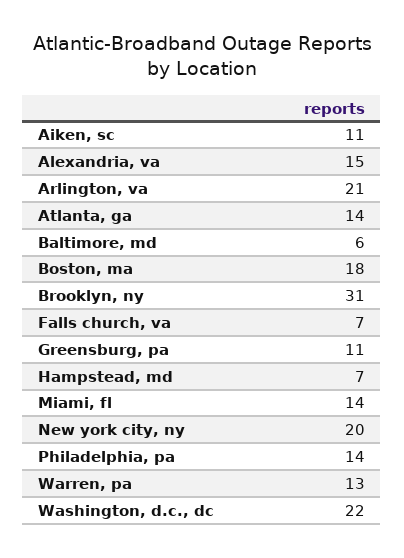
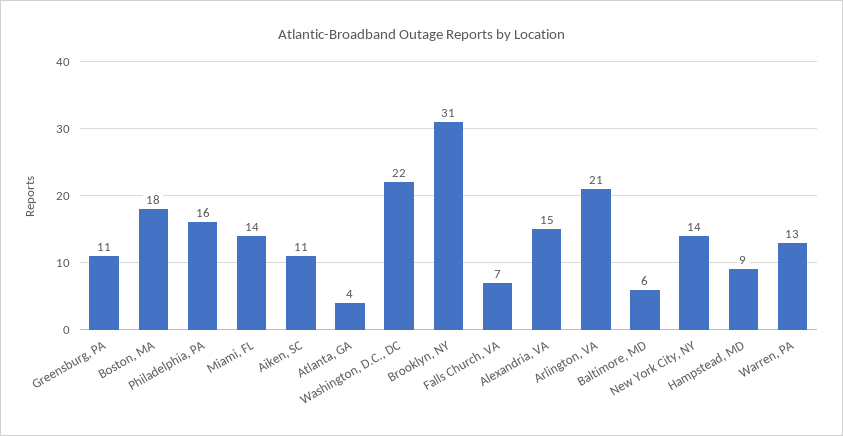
  {
    "Aiken, sc": 11,
    "Alexandria, va": 15,
    "Arlington, va": 21,
-   "Atlanta, ga": 14,
+   "Atlanta, ga": 4,
    "Baltimore, md": 6,
    "Boston, ma": 18,
    "Brooklyn, ny": 31,
    "Falls church, va": 7,
    "Greensburg, pa": 11,
-   "Hampstead, md": 7,
+   "Hampstead, md": 9,
    "Miami, fl": 14,
-   "New york city, ny": 20,
+   "New york city, ny": 14,
-   "Philadelphia, pa": 14,
+   "Philadelphia, pa": 16,
    "Warren, pa": 13,
    "Washington, d.c., dc": 22
  }

